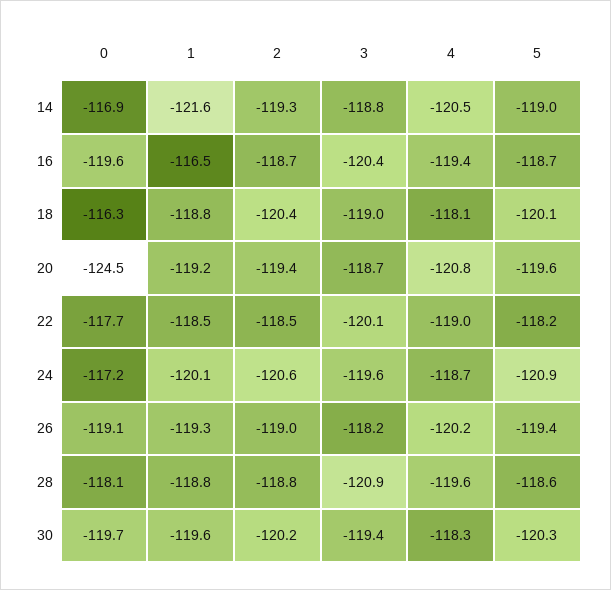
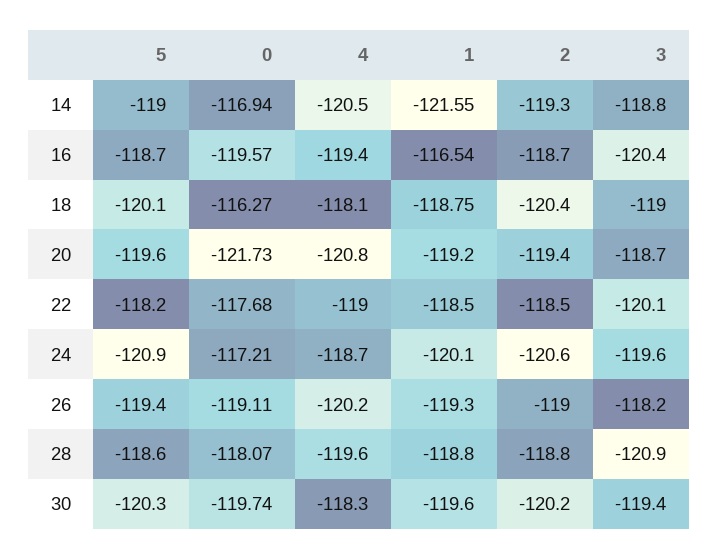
  {
    "0": {
      "14": -116.94,
      "16": -119.57,
      "18": -116.27,
-     "20": -124.5,
+     "20": -121.73,
      "22": -117.68,
      "24": -117.21,
      "26": -119.11,
      "28": -118.07,
      "30": -119.74
    },
    "1": {
      "14": -121.55,
      "16": -116.54,
      "18": -118.75,
      "20": -119.2,
      "22": -118.5,
      "24": -120.1,
      "26": -119.3,
      "28": -118.8,
      "30": -119.6
    },
    "2": {
      "14": -119.3,
      "16": -118.7,
      "18": -120.4,
      "20": -119.4,
      "22": -118.5,
      "24": -120.6,
      "26": -119,
      "28": -118.8,
      "30": -120.2
    },
    "3": {
      "14": -118.8,
      "16": -120.4,
      "18": -119,
      "20": -118.7,
      "22": -120.1,
      "24": -119.6,
      "26": -118.2,
      "28": -120.9,
      "30": -119.4
    },
    "4": {
      "14": -120.5,
      "16": -119.4,
      "18": -118.1,
      "20": -120.8,
      "22": -119,
      "24": -118.7,
      "26": -120.2,
      "28": -119.6,
      "30": -118.3
    },
    "5": {
      "14": -119,
      "16": -118.7,
      "18": -120.1,
      "20": -119.6,
      "22": -118.2,
      "24": -120.9,
      "26": -119.4,
      "28": -118.6,
      "30": -120.3
    }
  }

